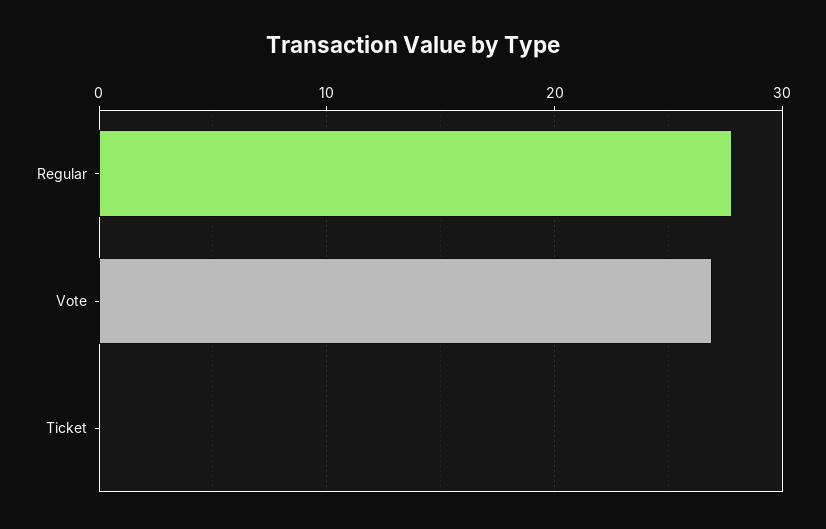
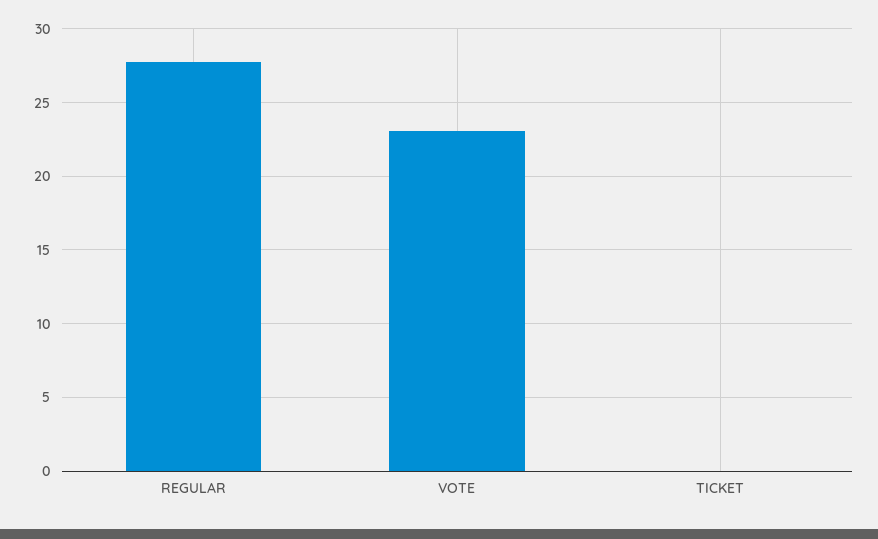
  {
    "Regular": 28,
-   "Vote": 27,
+   "Vote": 23,
    "Ticket": 0
  }

